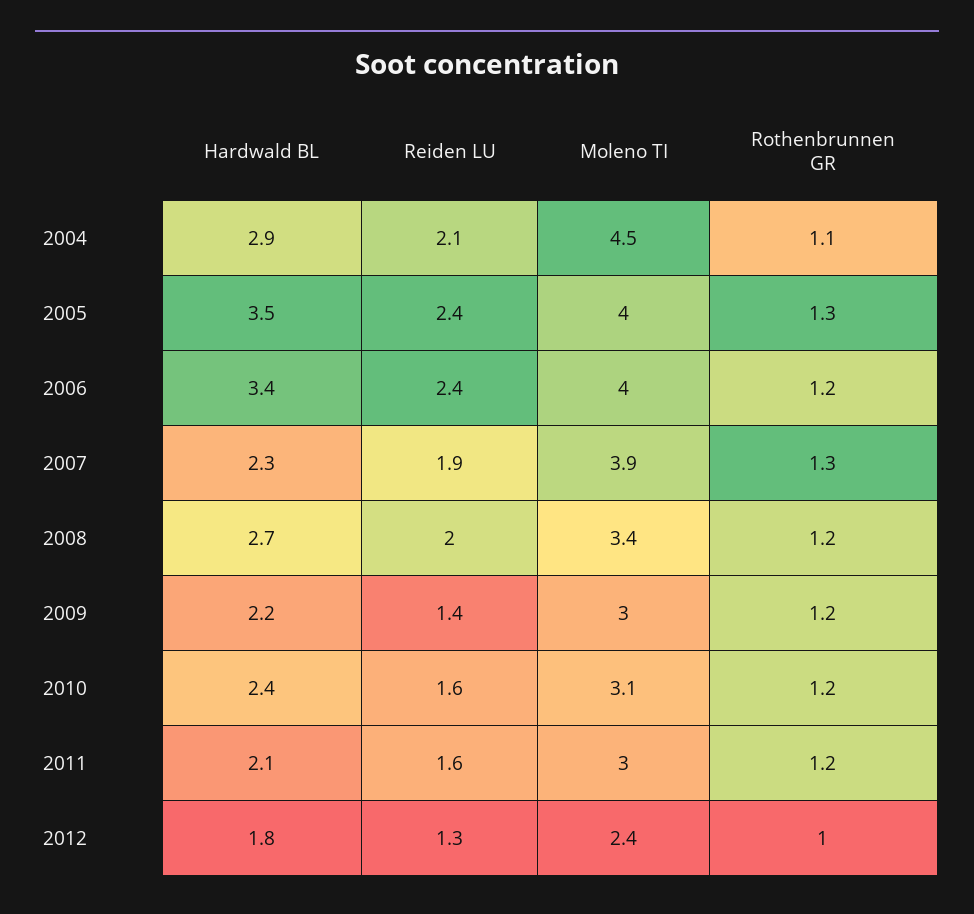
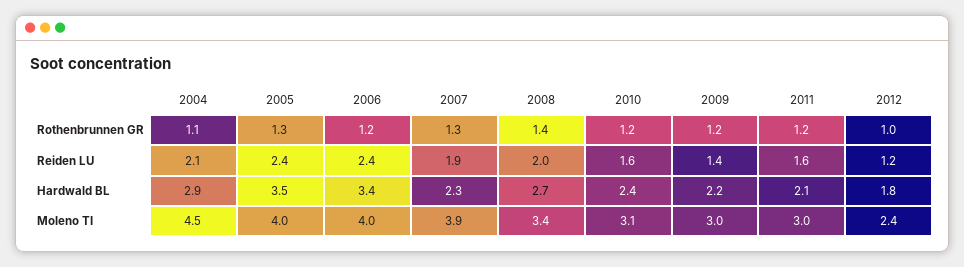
  {
    "Hardwald BL": {
      "2004": 2.9,
      "2005": 3.5,
      "2006": 3.4,
      "2007": 2.3,
      "2008": 2.7,
      "2009": 2.2,
      "2010": 2.4,
      "2011": 2.1,
      "2012": 1.8
    },
    "Reiden LU": {
      "2004": 2.1,
      "2005": 2.4,
      "2006": 2.4,
      "2007": 1.9,
      "2008": 2,
      "2009": 1.4,
      "2010": 1.6,
      "2011": 1.6,
-     "2012": 1.3
+     "2012": 1.2
    },
    "Moleno TI": {
      "2004": 4.5,
      "2005": 4,
      "2006": 4,
      "2007": 3.9,
      "2008": 3.4,
      "2009": 3,
      "2010": 3.1,
      "2011": 3,
      "2012": 2.4
    },
    "Rothenbrunnen GR": {
      "2004": 1.1,
      "2005": 1.3,
      "2006": 1.2,
      "2007": 1.3,
-     "2008": 1.2,
+     "2008": 1.4,
      "2009": 1.2,
      "2010": 1.2,
      "2011": 1.2,
      "2012": 1
    }
  }

